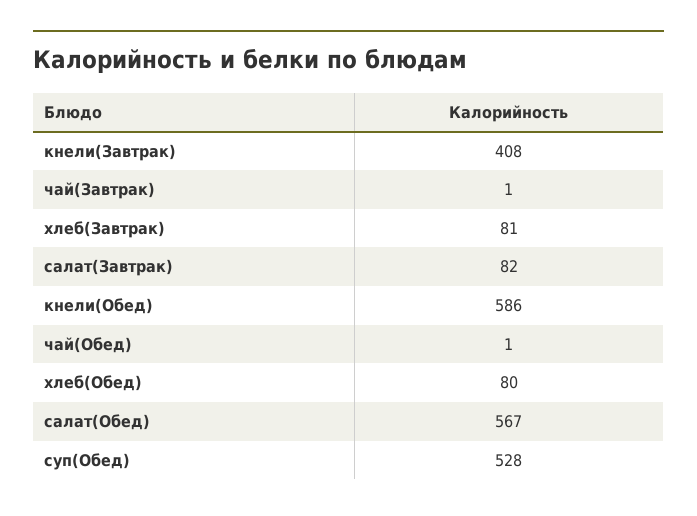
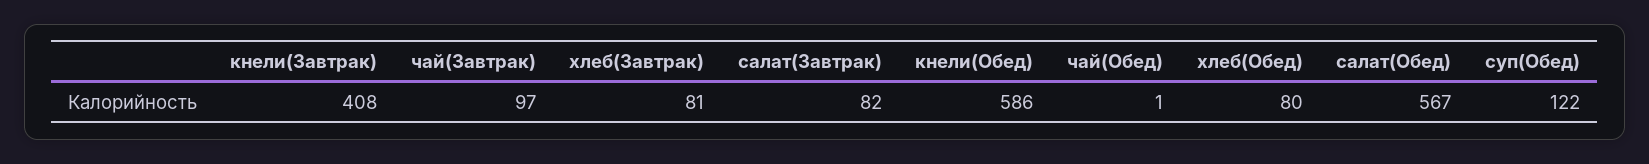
  {
    "кнели(Завтрак)": 408,
-   "чай(Завтрак)": 1,
+   "чай(Завтрак)": 97,
    "хлеб(Завтрак)": 81,
    "салат(Завтрак)": 82,
    "кнели(Обед)": 586,
    "чай(Обед)": 1,
    "хлеб(Обед)": 80,
    "салат(Обед)": 567,
-   "суп(Обед)": 528
+   "суп(Обед)": 122
  }

